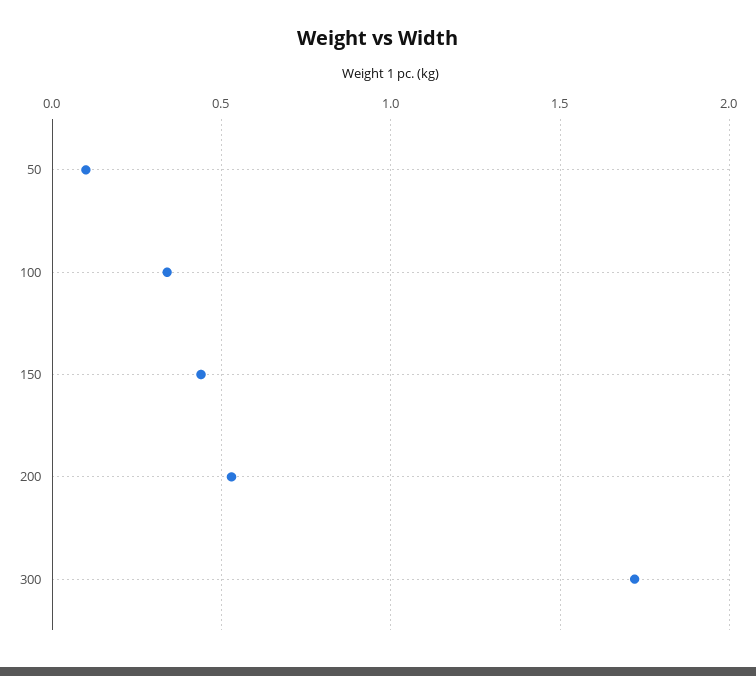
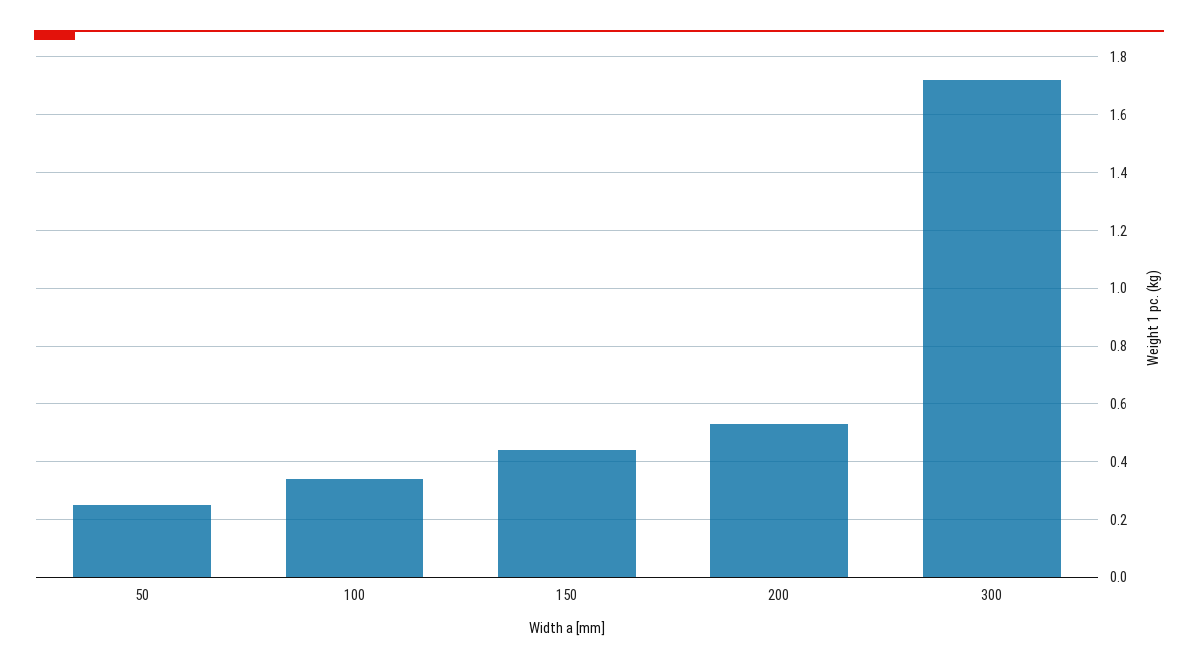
  {
-   "50": 0.1,
+   "50": 0.25,
    "100": 0.35,
    "150": 0.45,
    "200": 0.55,
    "300": 1.7
  }

